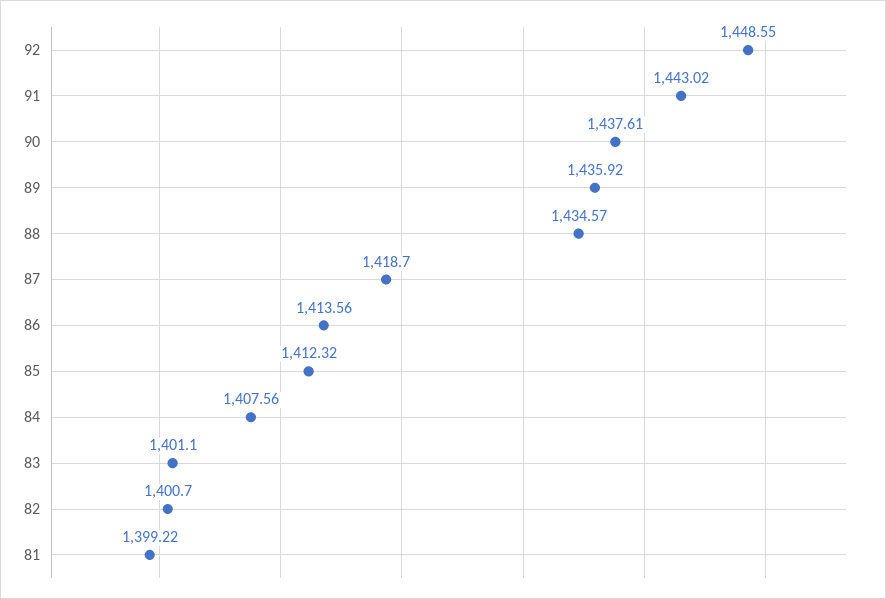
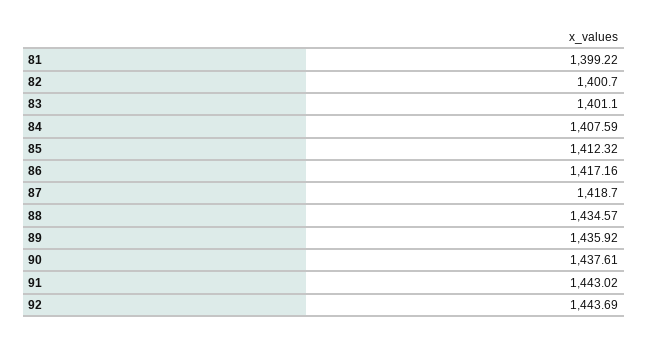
  {
-   "92": 1448.55,
+   "92": 1443.69,
    "91": 1443.02,
    "90": 1437.61,
    "89": 1435.92,
    "88": 1434.57,
    "87": 1418.7,
-   "86": 1413.56,
+   "86": 1417.16,
    "85": 1412.32,
-   "84": 1407.56,
+   "84": 1407.59,
    "83": 1401.1,
    "82": 1400.7,
    "81": 1399.22
  }

